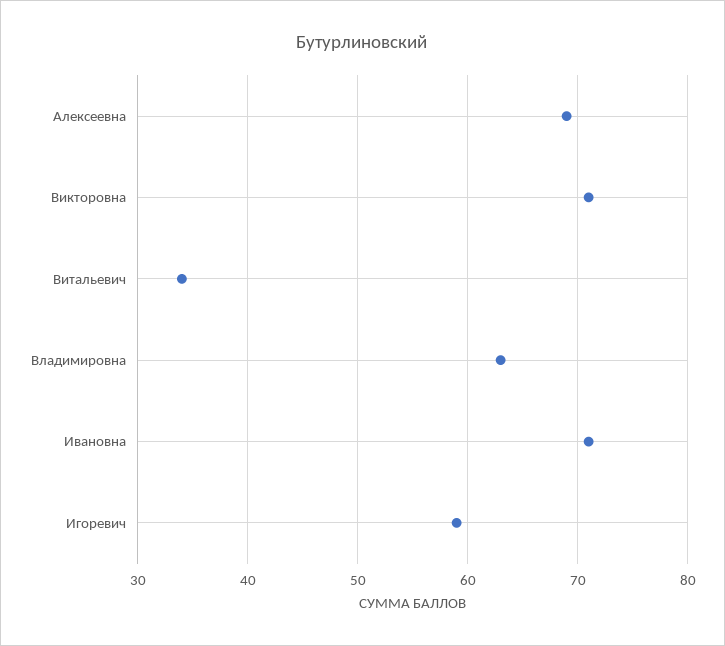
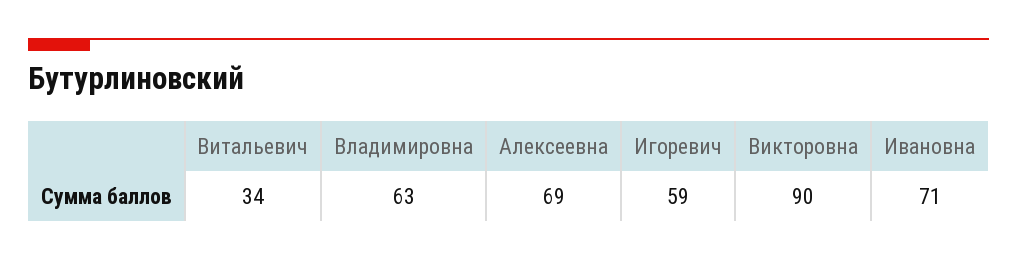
  {
    "Алексеевна": 69,
-   "Викторовна": 71,
+   "Викторовна": 90,
    "Витальевич": 34,
    "Владимировна": 63,
    "Ивановна": 71,
    "Игоревич": 59
  }

